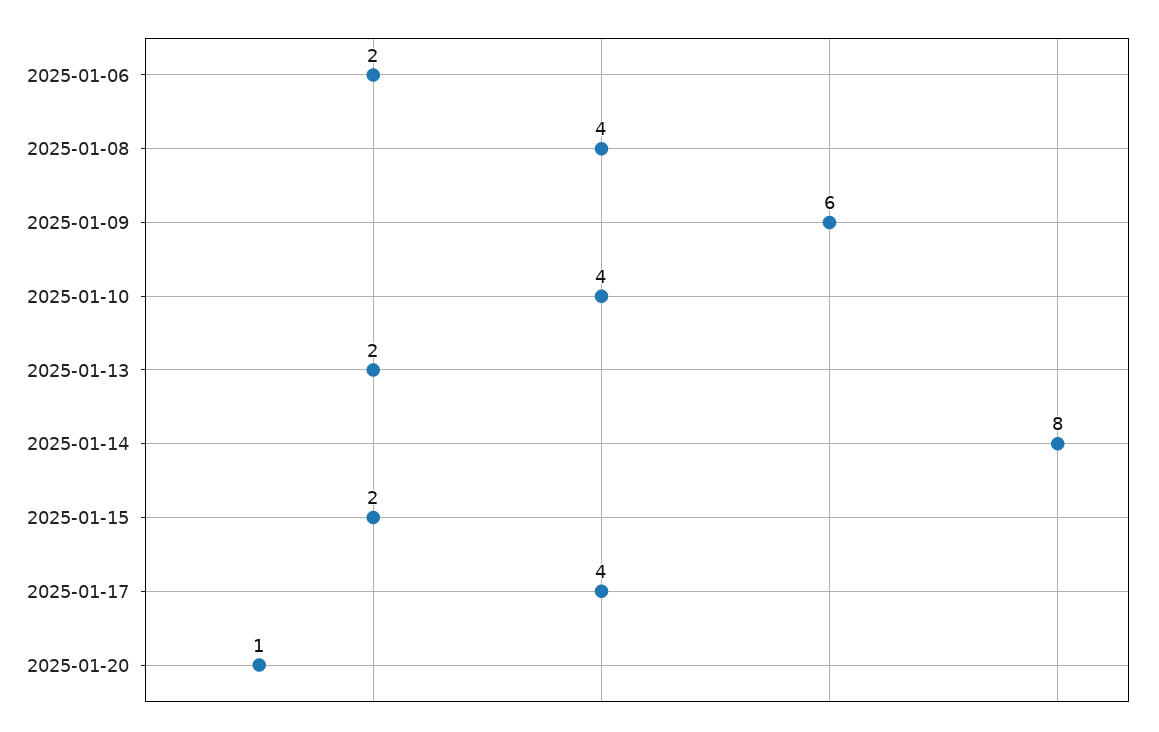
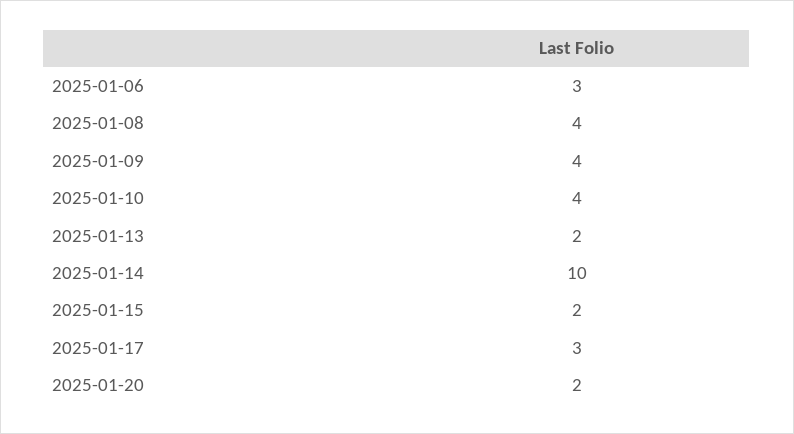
  {
-   "2025-01-06": 2,
+   "2025-01-06": 3,
    "2025-01-08": 4,
-   "2025-01-09": 6,
+   "2025-01-09": 4,
    "2025-01-10": 4,
    "2025-01-13": 2,
-   "2025-01-14": 8,
+   "2025-01-14": 10,
    "2025-01-15": 2,
-   "2025-01-17": 4,
+   "2025-01-17": 3,
-   "2025-01-20": 1
+   "2025-01-20": 2
  }

